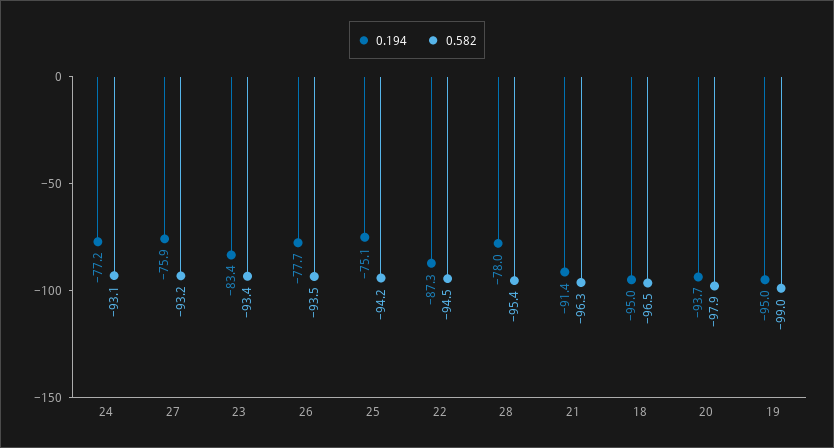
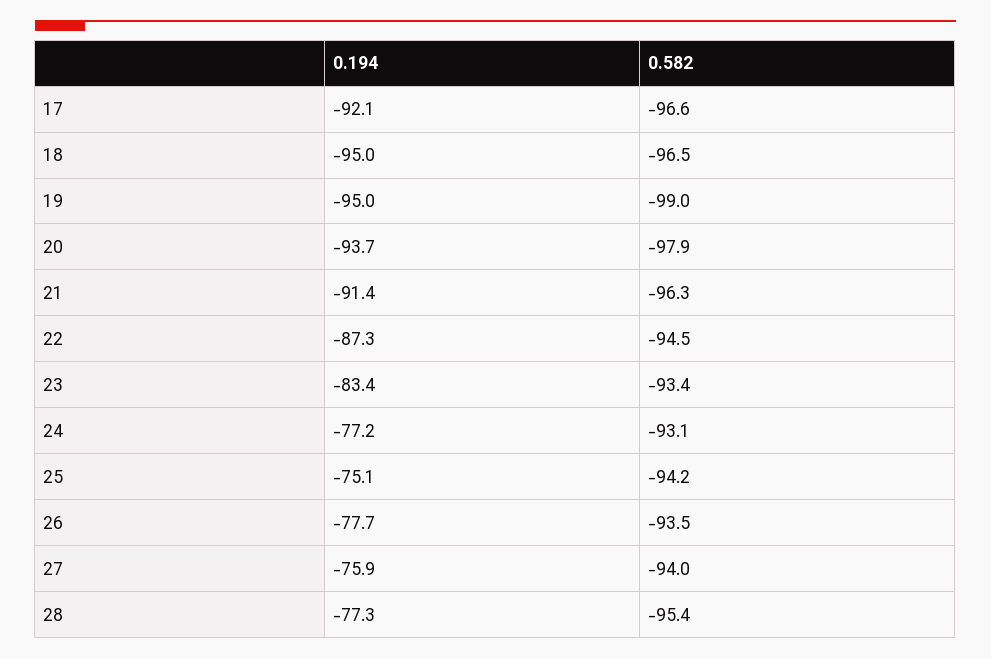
  {
    "0.194": {
      "24": -77.2,
      "27": -75.9,
      "23": -83.4,
      "26": -77.7,
      "25": -75.1,
      "22": -87.3,
-     "28": -78,
+     "28": -77.3,
      "21": -91.4,
      "18": -95,
      "20": -93.7,
-     "19": -95
+     "19": -95,
+     "17": -92.1
    },
    "0.582": {
      "24": -93.1,
-     "27": -93.2,
+     "27": -94,
      "23": -93.4,
      "26": -93.5,
      "25": -94.2,
      "22": -94.5,
      "28": -95.4,
      "21": -96.3,
      "18": -96.5,
      "20": -97.9,
-     "19": -99
+     "19": -99,
+     "17": -96.6
    }
  }

